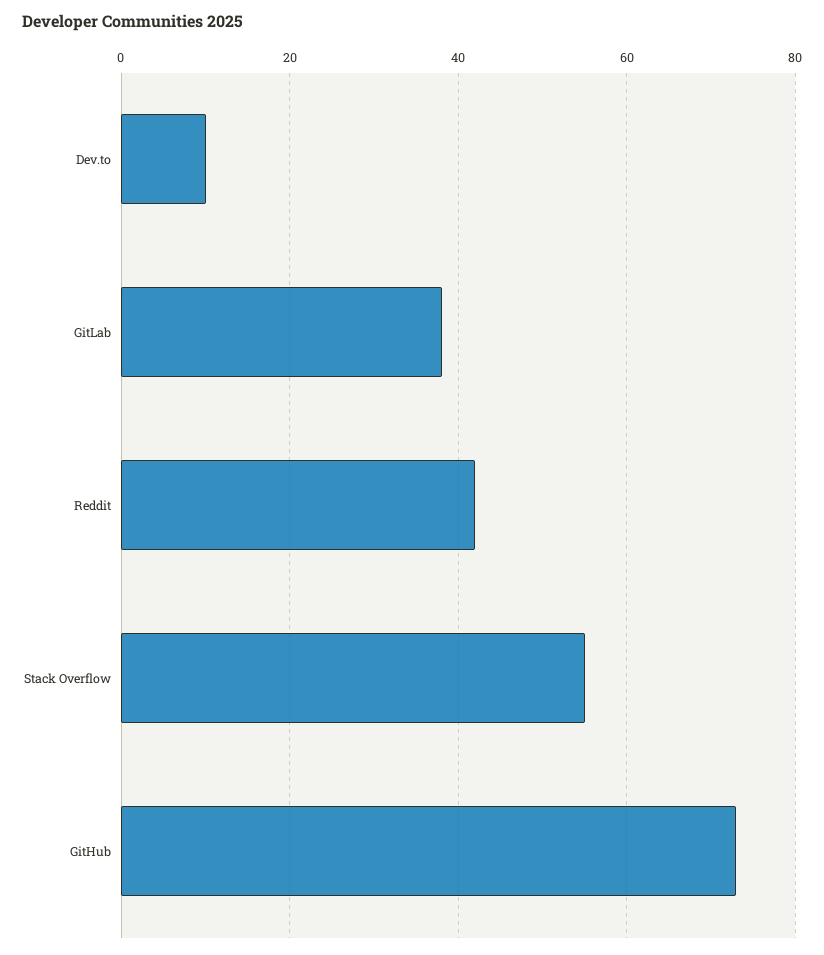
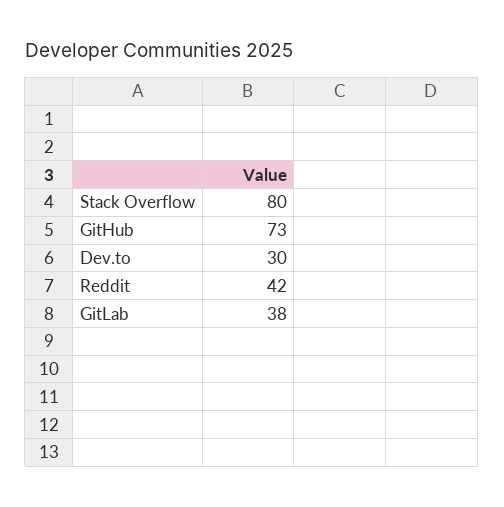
  {
-   "Dev.to": 10,
+   "Dev.to": 30,
    "GitLab": 38,
    "Reddit": 42,
-   "Stack Overflow": 55,
+   "Stack Overflow": 80,
    "GitHub": 73
  }

